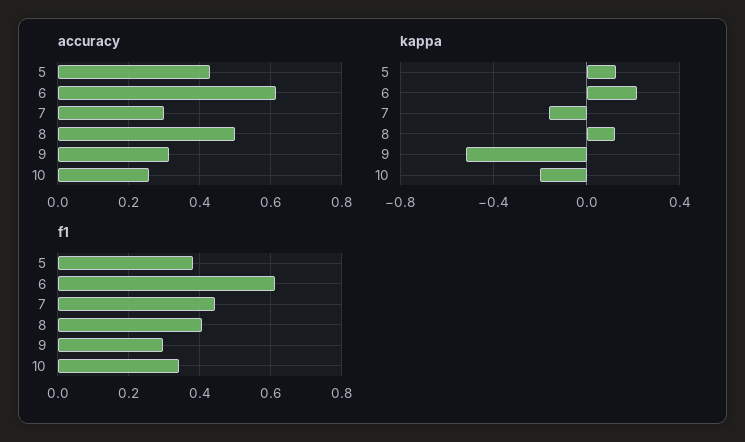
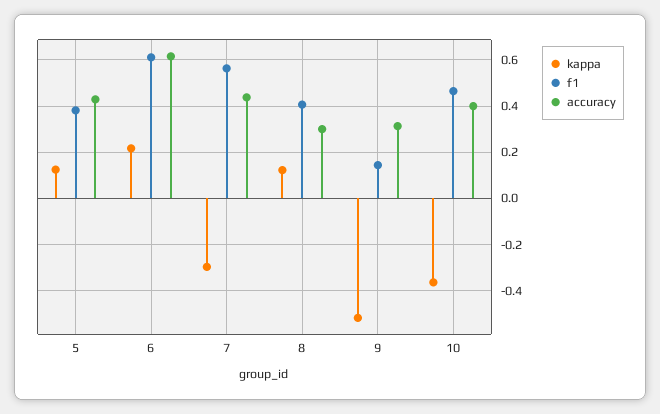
  {
    "accuracy": {
      "5": 0.42,
      "6": 0.62,
-     "7": 0.3,
+     "7": 0.45,
-     "8": 0.5,
+     "8": 0.3,
      "9": 0.32,
-     "10": 0.26
+     "10": 0.4
    },
    "kappa": {
      "5": 0.15,
      "6": 0.2,
-     "7": -0.15,
+     "7": -0.3,
      "8": 0.1,
      "9": -0.5,
-     "10": -0.2
+     "10": -0.35
    },
    "f1": {
      "5": 0.38,
      "6": 0.62,
-     "7": 0.44,
+     "7": 0.55,
      "8": 0.4,
-     "9": 0.3,
+     "9": 0.15,
-     "10": 0.34
+     "10": 0.45
    }
  }

